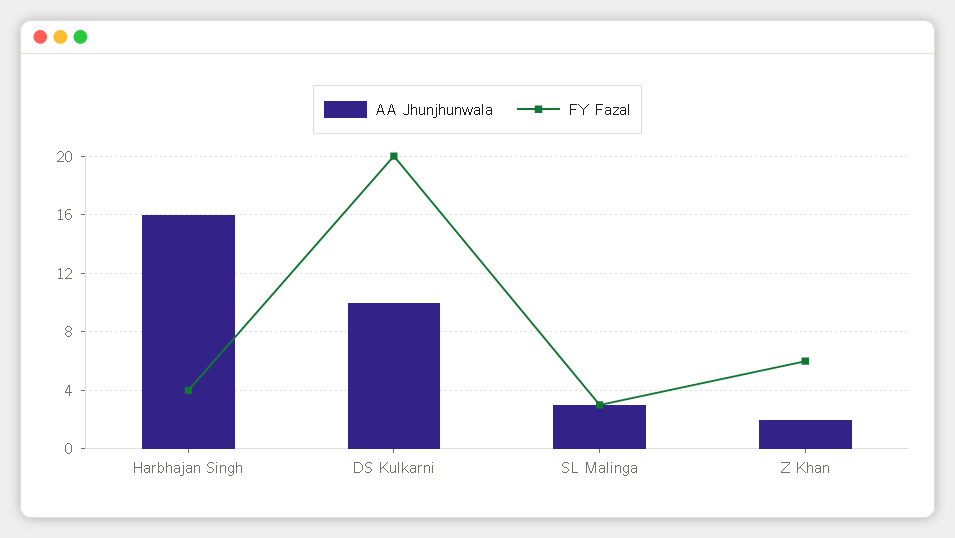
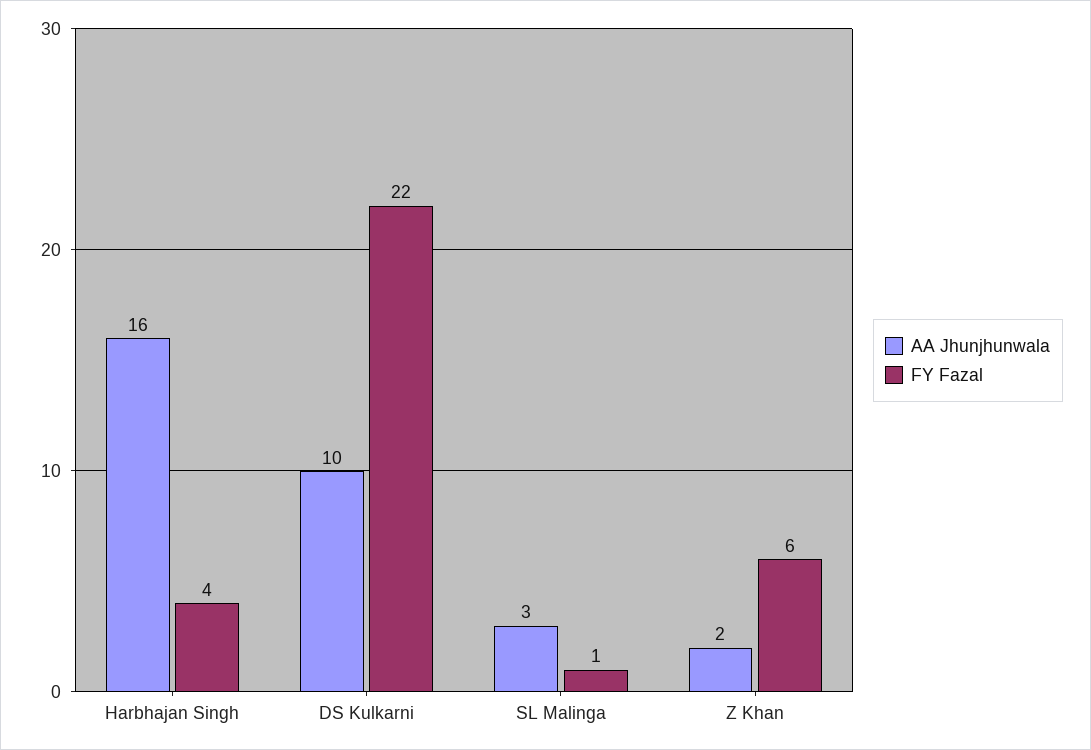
  {
    "AA Jhunjhunwala": {
      "Harbhajan Singh": 16,
      "DS Kulkarni": 10,
      "SL Malinga": 3,
      "Z Khan": 2
    },
    "FY Fazal": {
      "Harbhajan Singh": 4,
-     "DS Kulkarni": 20,
+     "DS Kulkarni": 22,
-     "SL Malinga": 3,
+     "SL Malinga": 1,
      "Z Khan": 6
    }
  }

